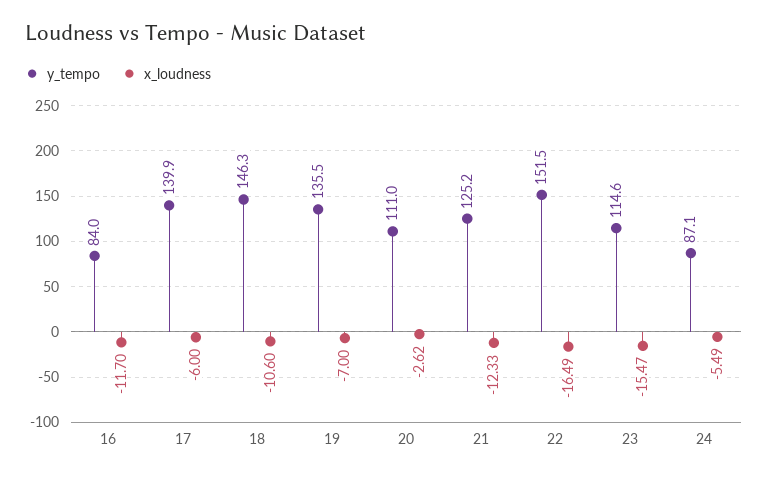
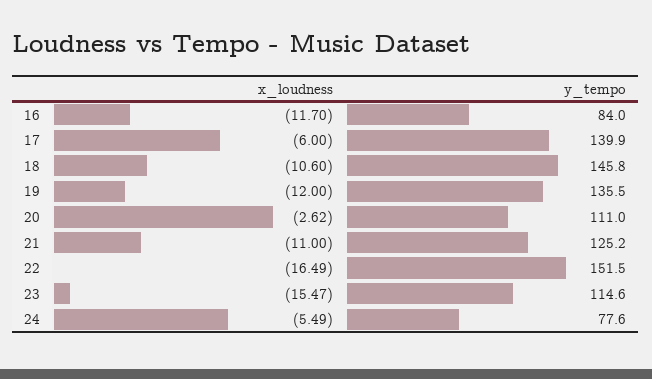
  {
    "y_tempo": {
      "16": 84,
      "17": 139.9,
-     "18": 146.3,
+     "18": 145.8,
      "19": 135.5,
      "20": 111,
      "21": 125.2,
      "22": 151.5,
      "23": 114.6,
-     "24": 87.1
+     "24": 77.6
    },
    "x_loudness": {
      "16": -11.7,
      "17": -6,
      "18": -10.6,
-     "19": -7,
+     "19": -12,
      "20": -2.62,
-     "21": -12.33,
+     "21": -11,
      "22": -16.49,
      "23": -15.47,
      "24": -5.49
    }
  }

